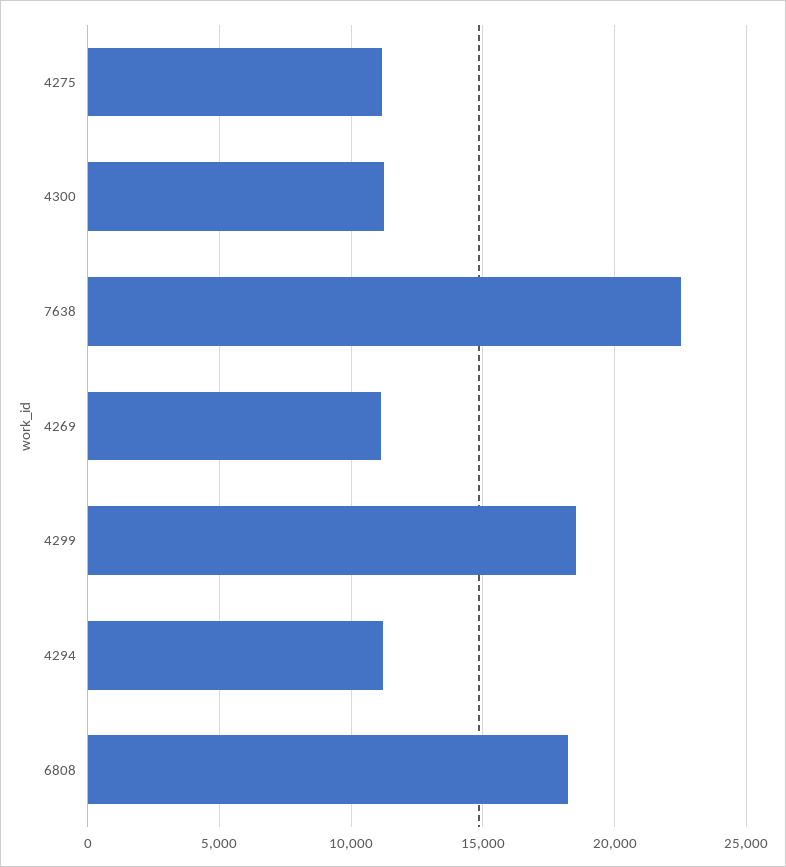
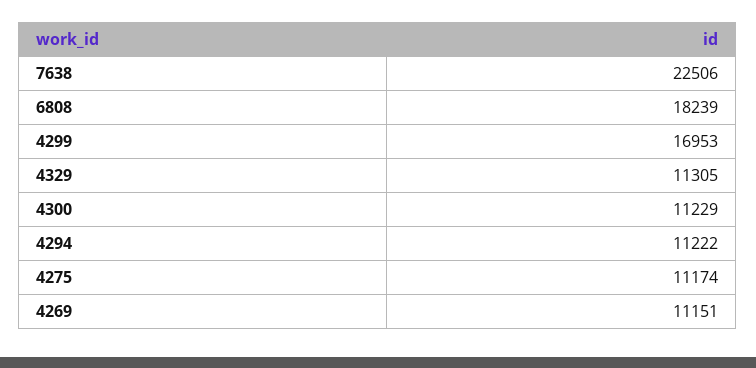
  {
    "4275": 11174,
    "4300": 11229,
    "7638": 22506,
    "4269": 11151,
-   "4299": 18500,
+   "4299": 16953,
    "4294": 11222,
-   "6808": 18239
+   "6808": 18239,
+   "4329": 11305
  }

